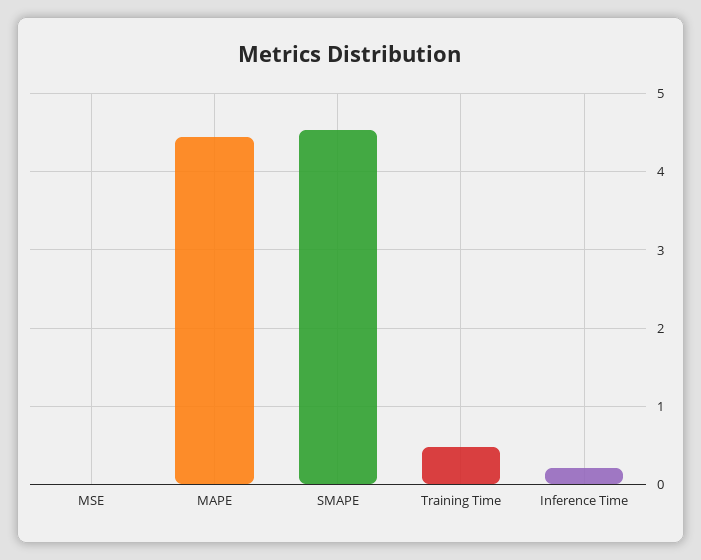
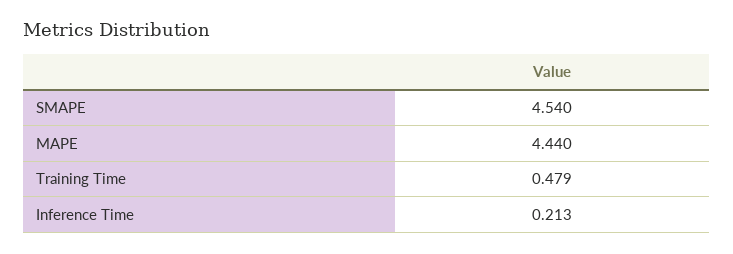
  {
-   "MSE": 0,
    "MAPE": 4.44,
    "SMAPE": 4.54,
    "Training Time": 0.479,
    "Inference Time": 0.213
  }

